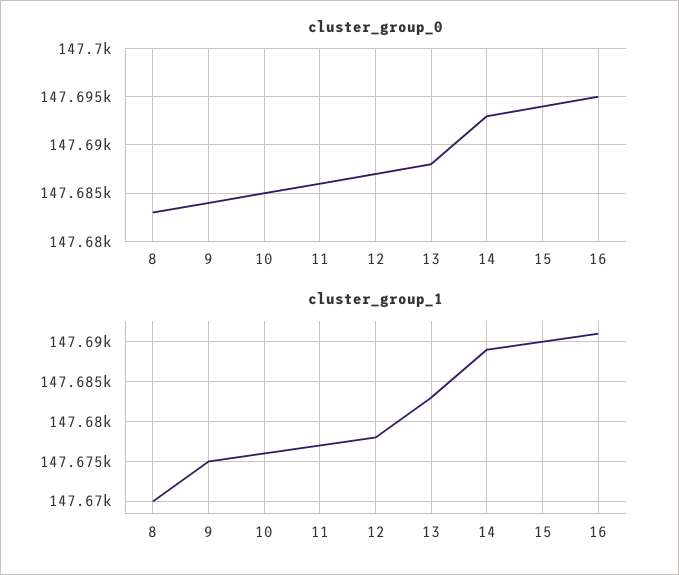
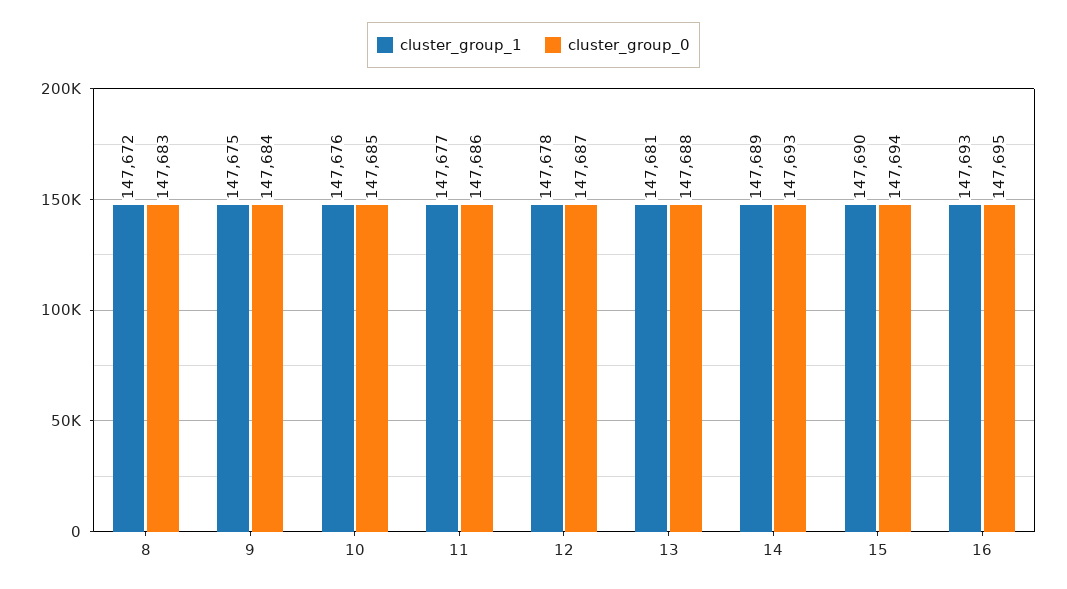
  {
    "cluster_group_0": {
      "8": 147683,
      "9": 147684,
      "10": 147685,
      "11": 147686,
      "12": 147687,
      "13": 147688,
      "14": 147693,
      "15": 147694,
      "16": 147695
    },
    "cluster_group_1": {
-     "8": 147670,
+     "8": 147672,
      "9": 147675,
      "10": 147676,
      "11": 147677,
      "12": 147678,
-     "13": 147683,
+     "13": 147681,
      "14": 147689,
      "15": 147690,
-     "16": 147691
+     "16": 147693
    }
  }

